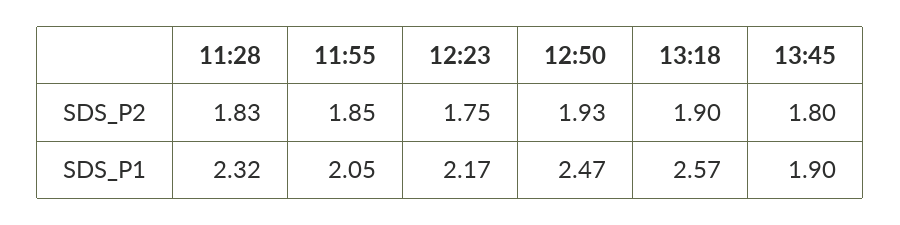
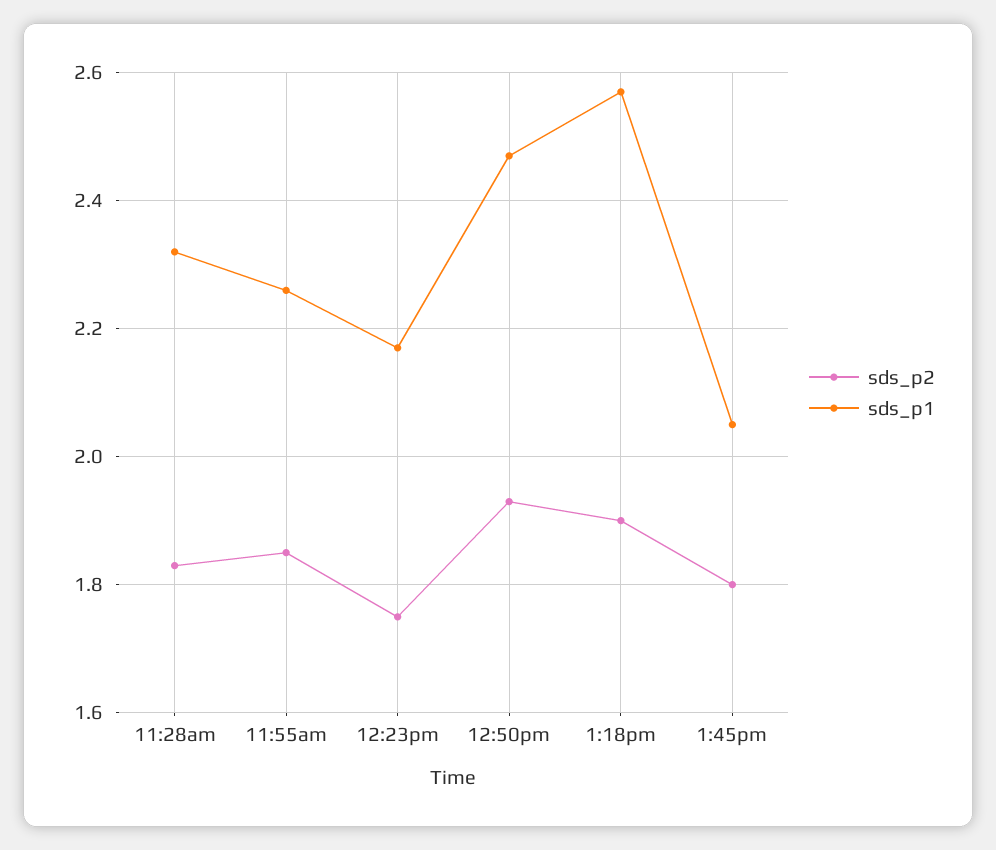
  {
    "SDS_P2": {
      "11:28": 1.83,
      "11:55": 1.85,
      "12:23": 1.75,
      "12:50": 1.93,
      "13:18": 1.9,
      "13:45": 1.8
    },
    "SDS_P1": {
      "11:28": 2.32,
-     "11:55": 2.05,
+     "11:55": 2.25,
      "12:23": 2.17,
      "12:50": 2.47,
      "13:18": 2.57,
-     "13:45": 1.9
+     "13:45": 2.05
    }
  }

